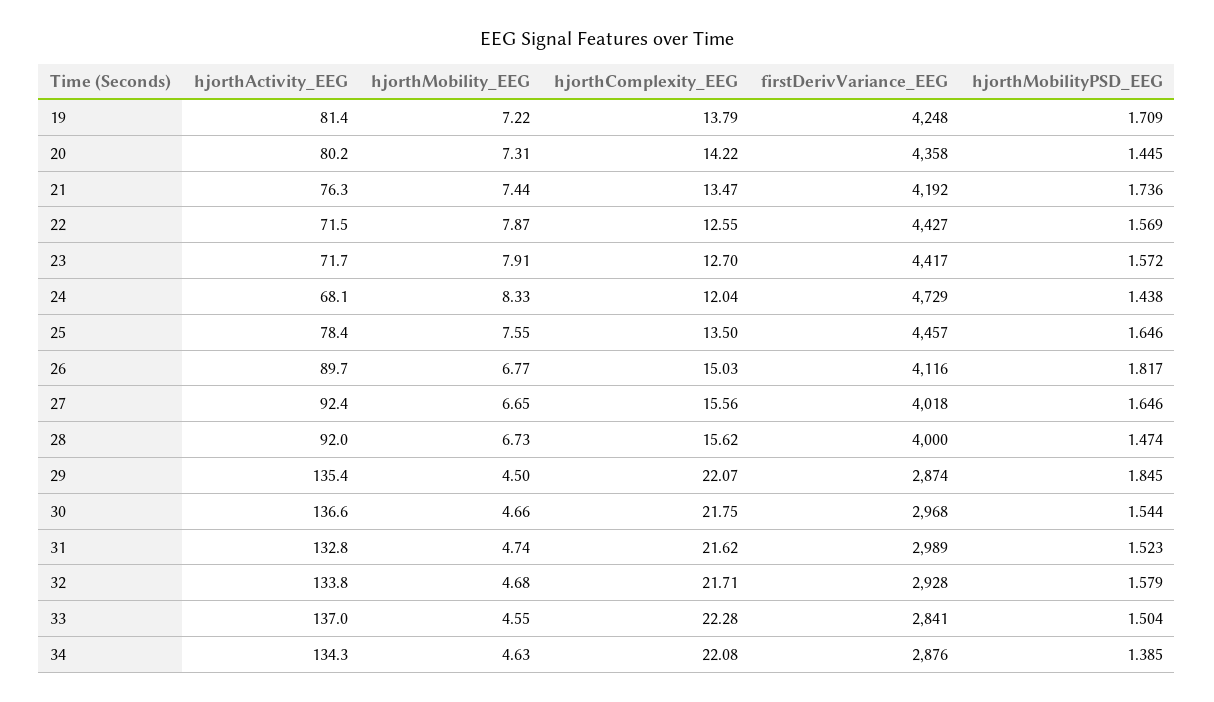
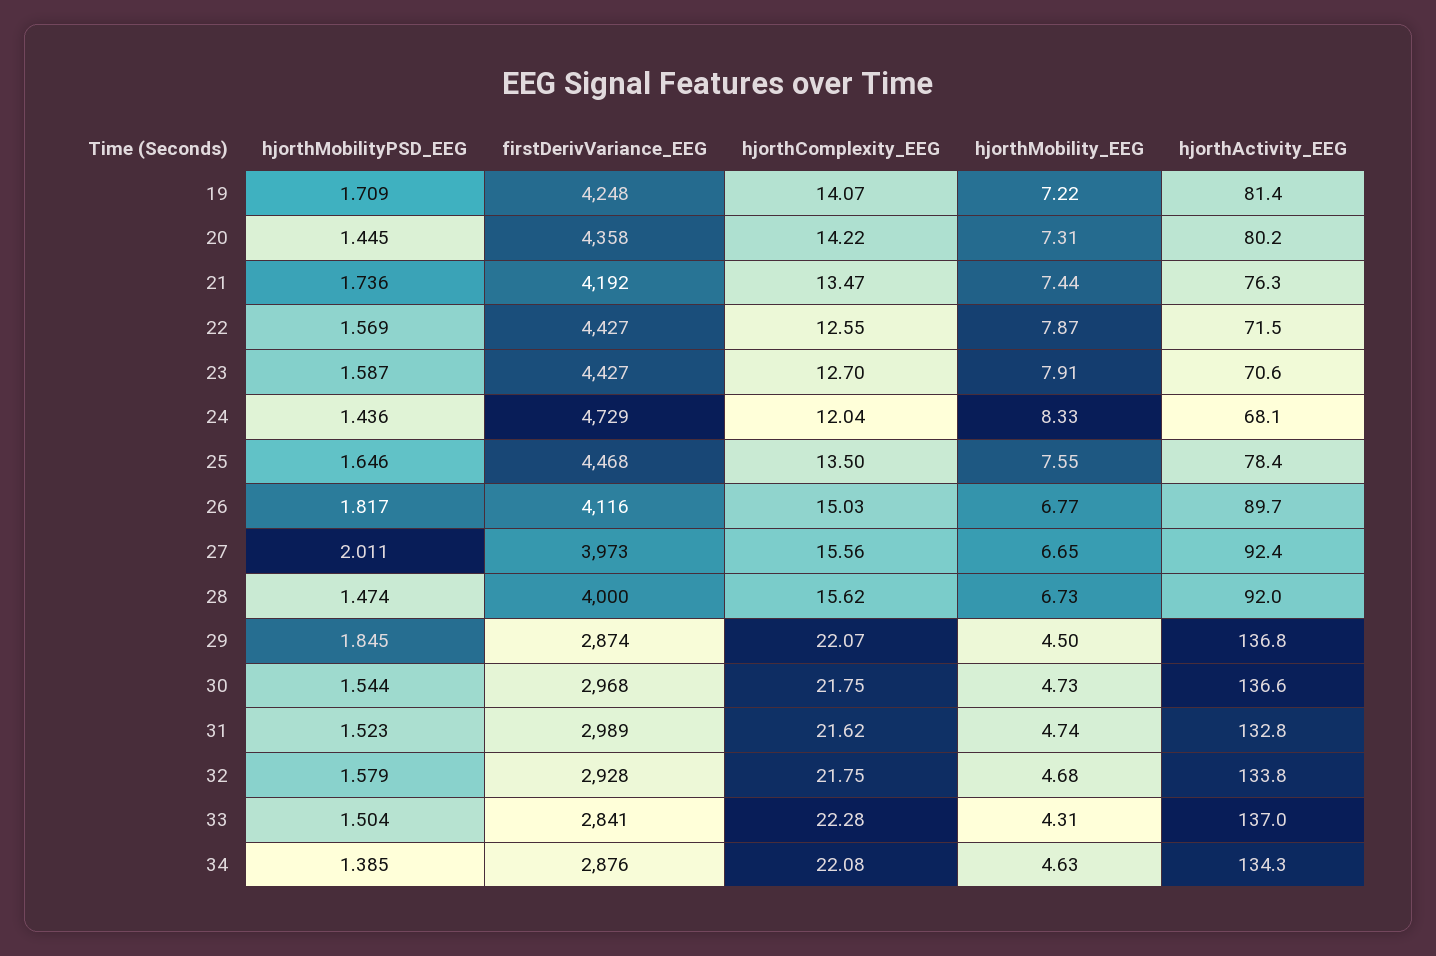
  {
    "hjorthActivity_EEG": {
      "19": 81.4,
      "20": 80.2,
      "21": 76.3,
      "22": 71.5,
-     "23": 71.7,
+     "23": 70.6,
      "24": 68.1,
      "25": 78.4,
      "26": 89.7,
      "27": 92.4,
      "28": 92,
-     "29": 135.4,
+     "29": 136.8,
      "30": 136.6,
      "31": 132.8,
      "32": 133.8,
      "33": 137,
      "34": 134.3
    },
    "hjorthMobility_EEG": {
      "19": 7.22,
      "20": 7.31,
      "21": 7.44,
      "22": 7.87,
      "23": 7.91,
      "24": 8.33,
      "25": 7.55,
      "26": 6.77,
      "27": 6.65,
      "28": 6.73,
      "29": 4.5,
-     "30": 4.66,
+     "30": 4.73,
      "31": 4.74,
      "32": 4.68,
-     "33": 4.55,
+     "33": 4.31,
      "34": 4.63
    },
    "hjorthComplexity_EEG": {
-     "19": 13.79,
+     "19": 14.07,
      "20": 14.22,
      "21": 13.47,
      "22": 12.55,
      "23": 12.7,
      "24": 12.04,
      "25": 13.5,
      "26": 15.03,
      "27": 15.56,
      "28": 15.62,
      "29": 22.07,
      "30": 21.75,
      "31": 21.62,
-     "32": 21.71,
+     "32": 21.75,
      "33": 22.28,
      "34": 22.08
    },
    "firstDerivVariance_EEG": {
      "19": 4248,
      "20": 4358,
      "21": 4192,
      "22": 4427,
-     "23": 4417,
+     "23": 4427,
      "24": 4729,
-     "25": 4457,
+     "25": 4468,
      "26": 4116,
-     "27": 4018,
+     "27": 3973,
      "28": 4000,
      "29": 2874,
      "30": 2968,
      "31": 2989,
      "32": 2928,
      "33": 2841,
      "34": 2876
    },
    "hjorthMobilityPSD_EEG": {
      "19": 1.709,
      "20": 1.445,
      "21": 1.736,
      "22": 1.569,
-     "23": 1.572,
+     "23": 1.587,
-     "24": 1.438,
+     "24": 1.436,
      "25": 1.646,
      "26": 1.817,
-     "27": 1.646,
+     "27": 2.011,
      "28": 1.474,
      "29": 1.845,
      "30": 1.544,
      "31": 1.523,
      "32": 1.579,
      "33": 1.504,
      "34": 1.385
    }
  }

